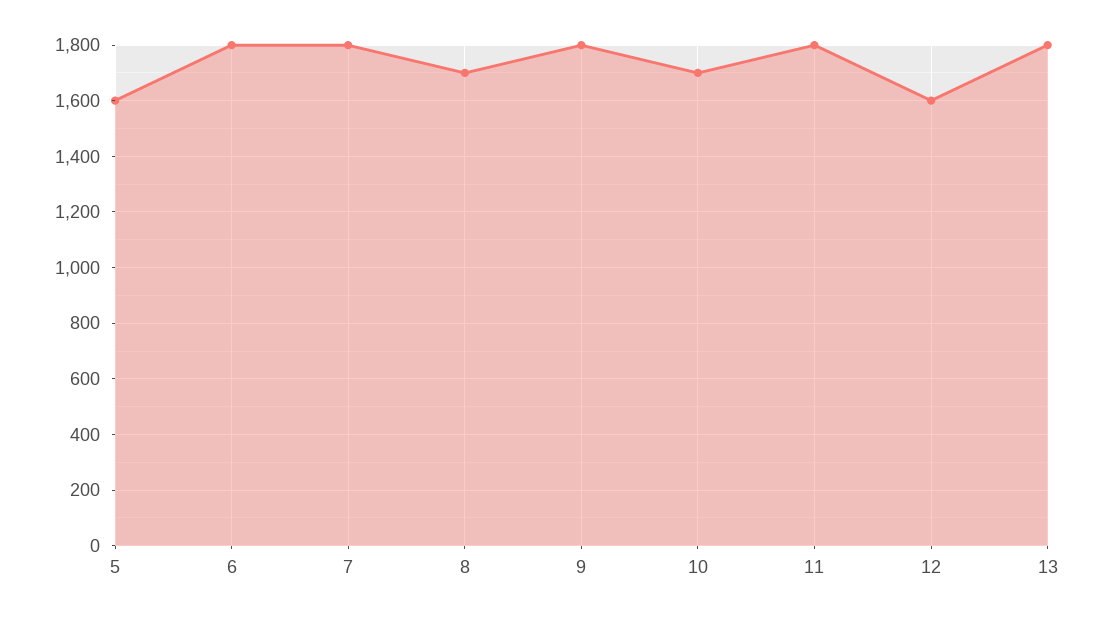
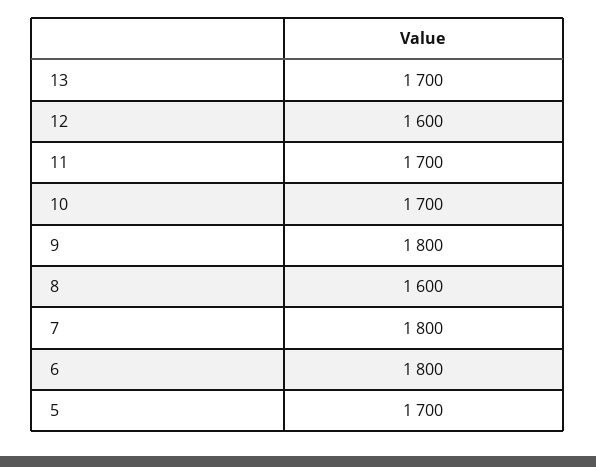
  {
-   "5": 1600,
+   "5": 1700,
    "6": 1800,
    "7": 1800,
-   "8": 1700,
+   "8": 1600,
    "9": 1800,
    "10": 1700,
-   "11": 1800,
+   "11": 1700,
    "12": 1600,
-   "13": 1800
+   "13": 1700
  }

